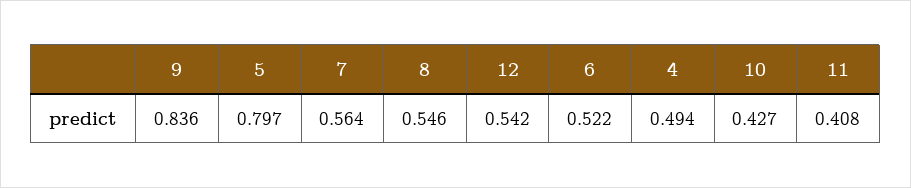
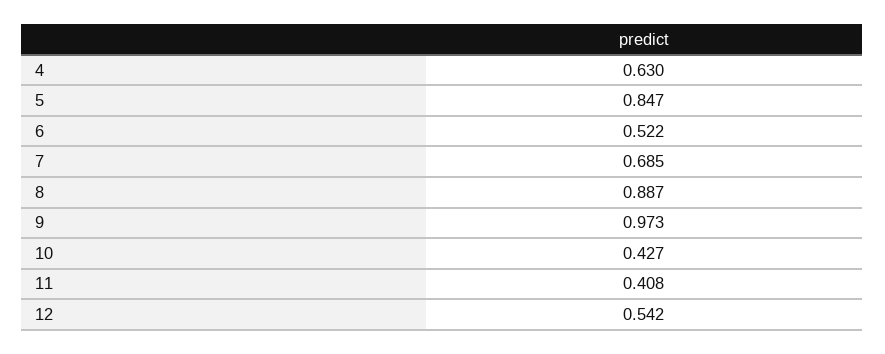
  {
-   "9": 0.836,
+   "9": 0.973,
-   "5": 0.797,
+   "5": 0.847,
-   "7": 0.564,
+   "7": 0.685,
-   "8": 0.546,
+   "8": 0.887,
    "12": 0.542,
    "6": 0.522,
-   "4": 0.494,
+   "4": 0.63,
    "10": 0.427,
    "11": 0.408
  }

